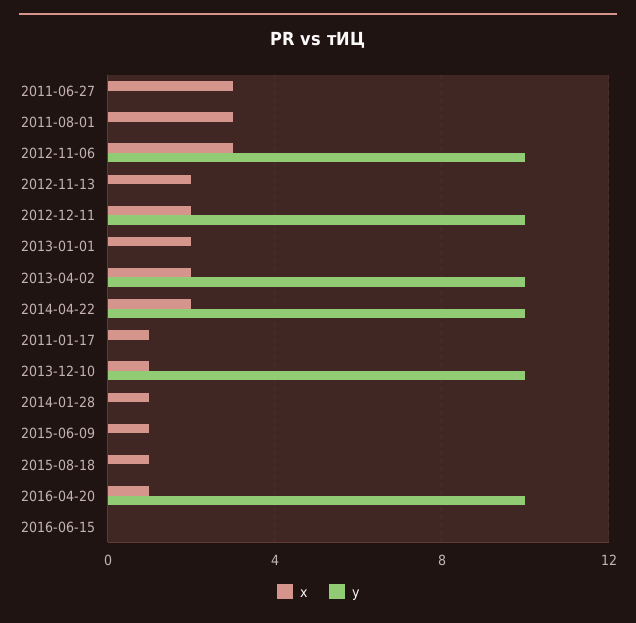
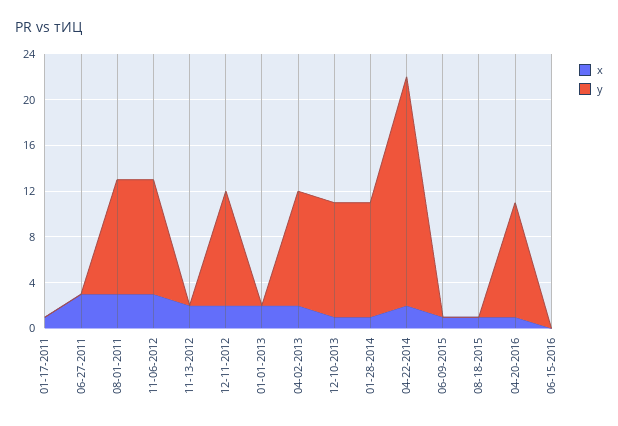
  {
    "x": {
      "2011-06-27": 3,
      "2011-08-01": 3,
      "2012-11-06": 3,
      "2012-11-13": 2,
      "2012-12-11": 2,
      "2013-01-01": 2,
      "2013-04-02": 2,
      "2014-04-22": 2,
      "2011-01-17": 1,
      "2013-12-10": 1,
      "2014-01-28": 1,
      "2015-06-09": 1,
      "2015-08-18": 1,
      "2016-04-20": 1,
      "2016-06-15": 0
    },
    "y": {
      "2011-06-27": 0,
-     "2011-08-01": 0,
+     "2011-08-01": 10,
      "2012-11-06": 10,
      "2012-11-13": 0,
      "2012-12-11": 10,
      "2013-01-01": 0,
      "2013-04-02": 10,
-     "2014-04-22": 10,
+     "2014-04-22": 20,
      "2011-01-17": 0,
      "2013-12-10": 10,
-     "2014-01-28": 0,
+     "2014-01-28": 10,
      "2015-06-09": 0,
      "2015-08-18": 0,
      "2016-04-20": 10,
      "2016-06-15": 0
    }
  }

